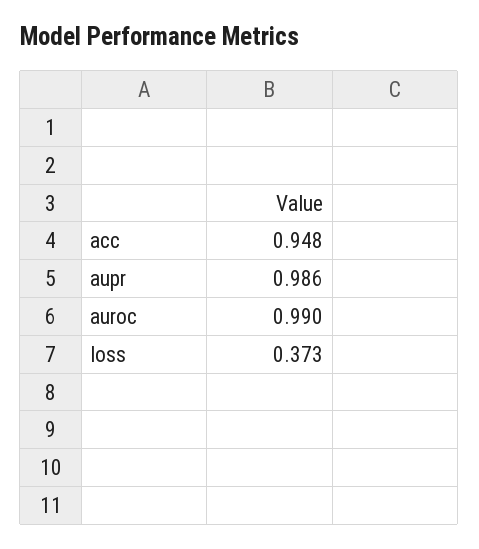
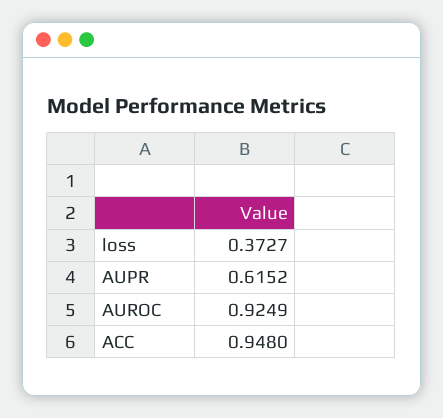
  {
    "acc": 0.948,
-   "aupr": 0.986,
+   "aupr": 0.6152,
-   "auroc": 0.99,
+   "auroc": 0.9249,
    "loss": 0.3727
  }

